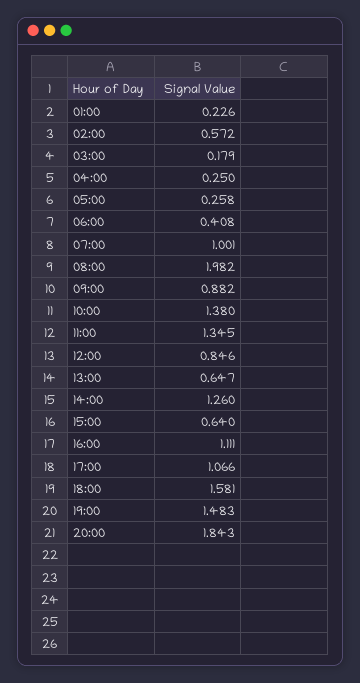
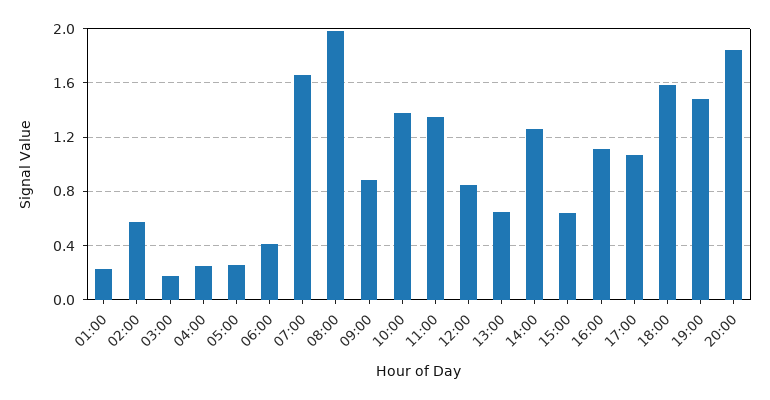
  {
    "01:00": 0.226,
    "02:00": 0.572,
    "03:00": 0.179,
    "04:00": 0.25,
    "05:00": 0.258,
    "06:00": 0.408,
-   "07:00": 1.001,
+   "07:00": 1.65,
    "08:00": 1.982,
    "09:00": 0.882,
    "10:00": 1.38,
    "11:00": 1.345,
    "12:00": 0.846,
    "13:00": 0.647,
    "14:00": 1.26,
    "15:00": 0.64,
    "16:00": 1.111,
    "17:00": 1.066,
    "18:00": 1.581,
    "19:00": 1.483,
    "20:00": 1.843
  }

